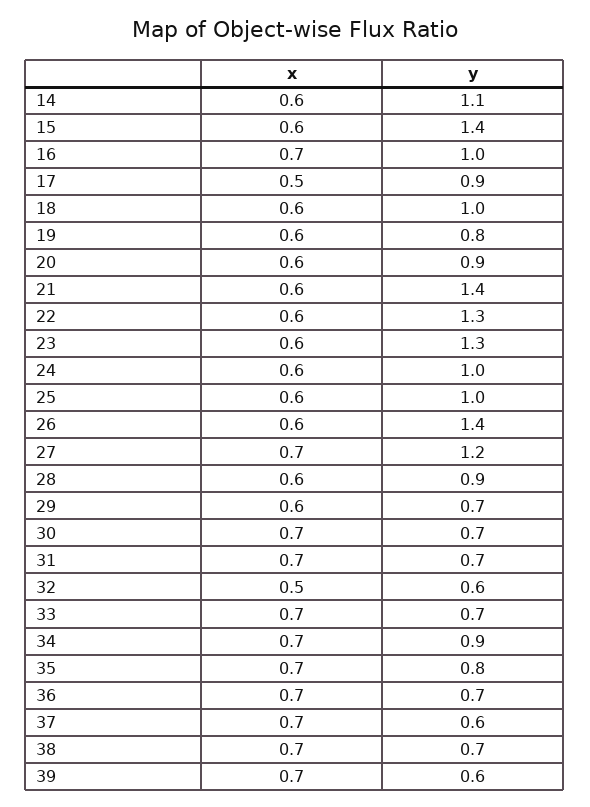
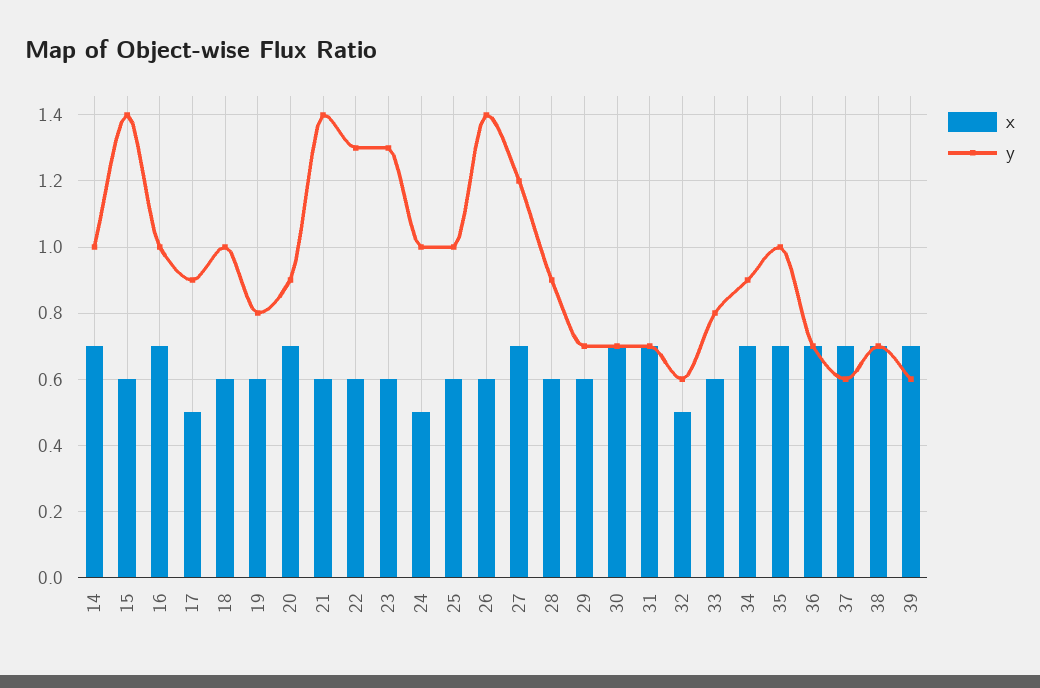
  {
    "x": {
-     "14": 0.6,
+     "14": 0.7,
      "15": 0.6,
      "16": 0.7,
      "17": 0.5,
      "18": 0.6,
      "19": 0.6,
-     "20": 0.6,
+     "20": 0.7,
      "21": 0.6,
      "22": 0.6,
      "23": 0.6,
-     "24": 0.6,
+     "24": 0.5,
      "25": 0.6,
      "26": 0.6,
      "27": 0.7,
      "28": 0.6,
      "29": 0.6,
      "30": 0.7,
      "31": 0.7,
      "32": 0.5,
-     "33": 0.7,
+     "33": 0.6,
      "34": 0.7,
      "35": 0.7,
      "36": 0.7,
      "37": 0.7,
      "38": 0.7,
      "39": 0.7
    },
    "y": {
-     "14": 1.1,
+     "14": 1,
      "15": 1.4,
      "16": 1,
      "17": 0.9,
      "18": 1,
      "19": 0.8,
      "20": 0.9,
      "21": 1.4,
      "22": 1.3,
      "23": 1.3,
      "24": 1,
      "25": 1,
      "26": 1.4,
      "27": 1.2,
      "28": 0.9,
      "29": 0.7,
      "30": 0.7,
      "31": 0.7,
      "32": 0.6,
-     "33": 0.7,
+     "33": 0.8,
      "34": 0.9,
-     "35": 0.8,
+     "35": 1,
      "36": 0.7,
      "37": 0.6,
      "38": 0.7,
      "39": 0.6
    }
  }

